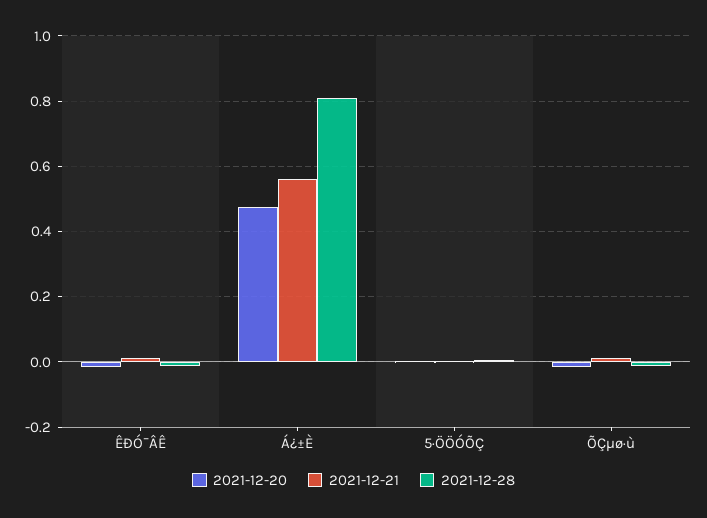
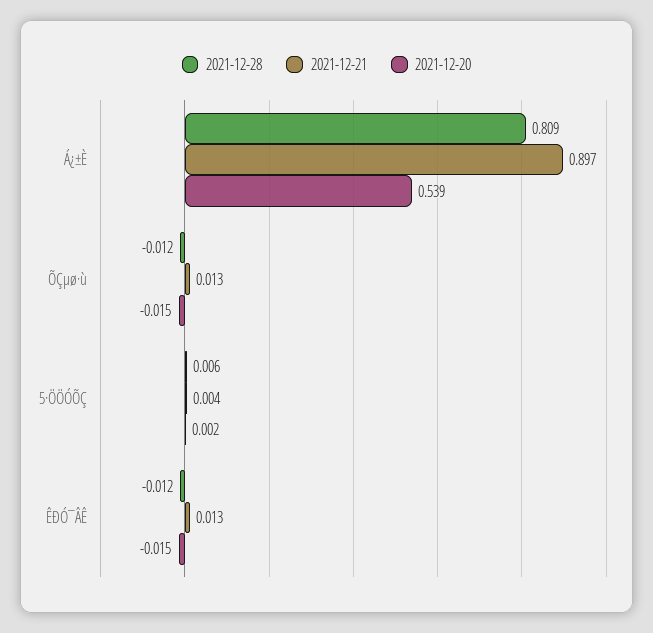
  {
    "2021-12-20": {
      "ÊÐÓ¯ÂÊ": -0.015,
-     "Á¿±È": 0.48,
+     "Á¿±È": 0.539,
      "5·ÖÖÓÕÇ": 0.002,
      "ÕÇµø·ù": -0.015
    },
    "2021-12-21": {
      "ÊÐÓ¯ÂÊ": 0.013,
-     "Á¿±È": 0.56,
+     "Á¿±È": 0.897,
      "5·ÖÖÓÕÇ": 0.004,
      "ÕÇµø·ù": 0.013
    },
    "2021-12-28": {
      "ÊÐÓ¯ÂÊ": -0.012,
      "Á¿±È": 0.809,
      "5·ÖÖÓÕÇ": 0.006,
      "ÕÇµø·ù": -0.012
    }
  }

